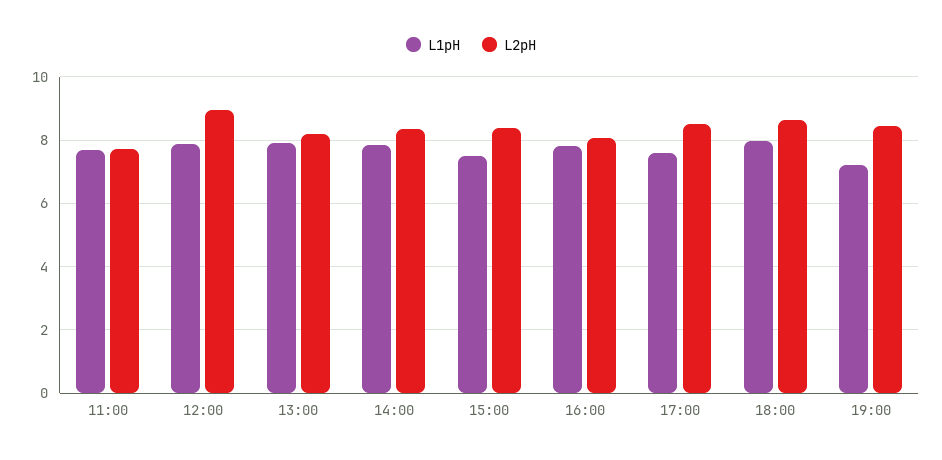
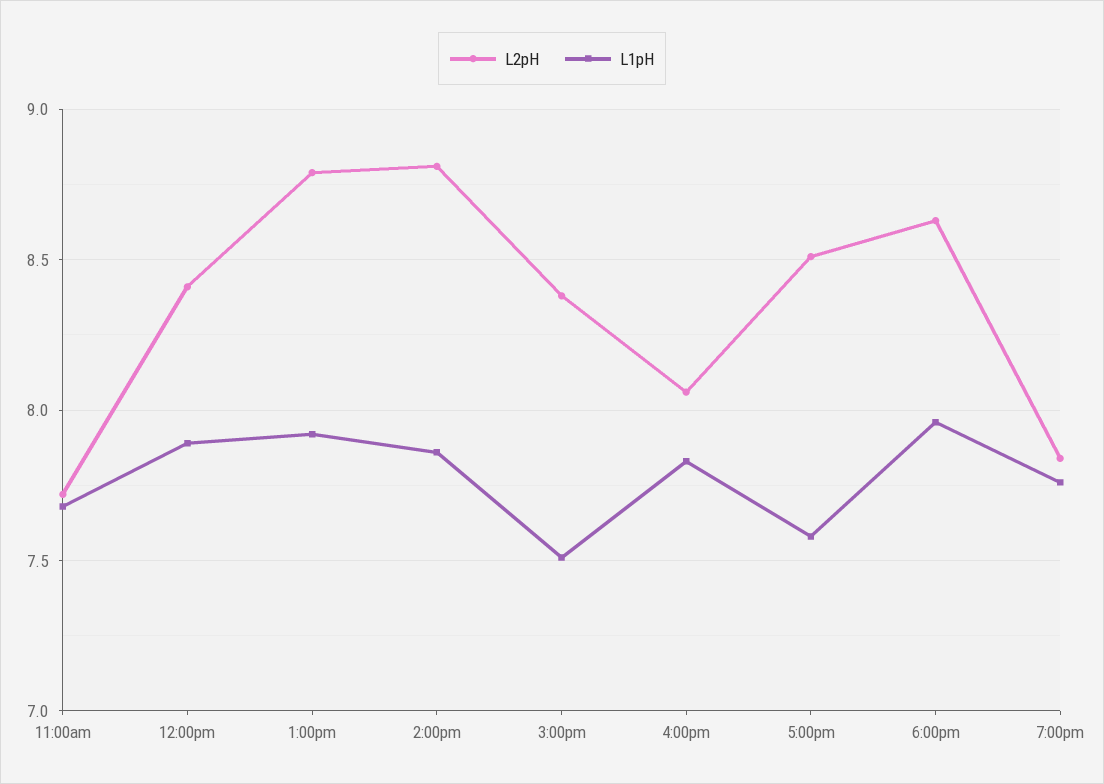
  {
    "L1pH": {
      "11:00": 7.7,
      "12:00": 7.9,
      "13:00": 7.9,
      "14:00": 7.85,
      "15:00": 7.5,
      "16:00": 7.85,
      "17:00": 7.6,
      "18:00": 7.95,
-     "19:00": 7.2
+     "19:00": 7.75
    },
    "L2pH": {
      "11:00": 7.7,
-     "12:00": 9,
+     "12:00": 8.4,
-     "13:00": 8.2,
+     "13:00": 8.8,
-     "14:00": 8.4,
+     "14:00": 8.8,
      "15:00": 8.4,
      "16:00": 8.05,
      "17:00": 8.5,
      "18:00": 8.65,
-     "19:00": 8.4
+     "19:00": 7.85
    }
  }

